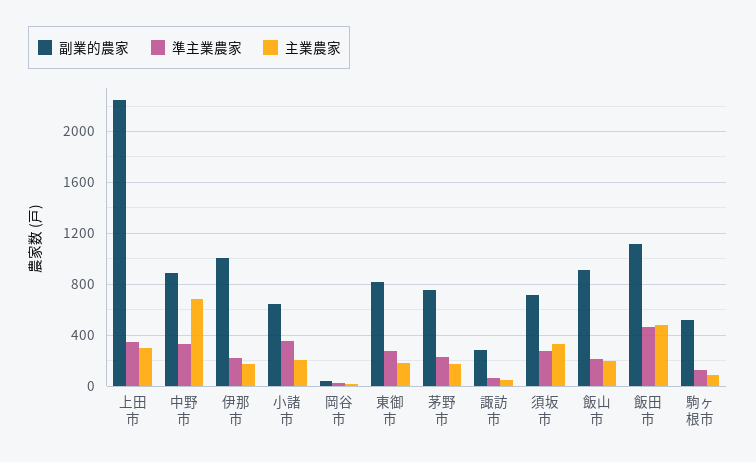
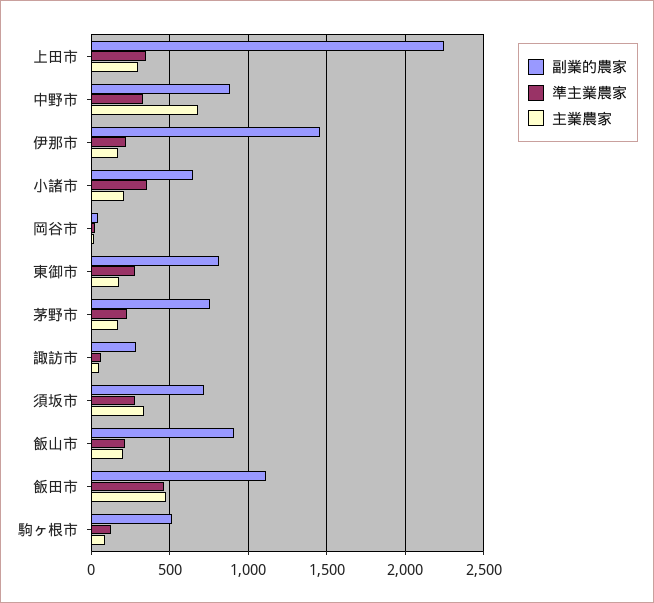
  {
    "副業的農家": {
      "上田市": 2250,
      "中野市": 900,
-     "伊那市": 1000,
+     "伊那市": 1450,
      "小諸市": 650,
      "岡谷市": 50,
      "東御市": 800,
      "茅野市": 750,
      "諏訪市": 300,
      "須坂市": 700,
      "飯山市": 900,
      "飯田市": 1100,
      "駒ヶ根市": 500
    },
    "準主業農家": {
      "上田市": 350,
      "中野市": 350,
      "伊那市": 200,
      "小諸市": 350,
      "岡谷市": 0,
      "東御市": 300,
      "茅野市": 250,
      "諏訪市": 50,
      "須坂市": 300,
      "飯山市": 200,
      "飯田市": 450,
      "駒ヶ根市": 100
    },
    "主業農家": {
      "上田市": 300,
      "中野市": 700,
      "伊那市": 150,
      "小諸市": 200,
      "岡谷市": 0,
      "東御市": 200,
      "茅野市": 150,
      "諏訪市": 50,
      "須坂市": 350,
      "飯山市": 200,
      "飯田市": 500,
      "駒ヶ根市": 100
    }
  }

